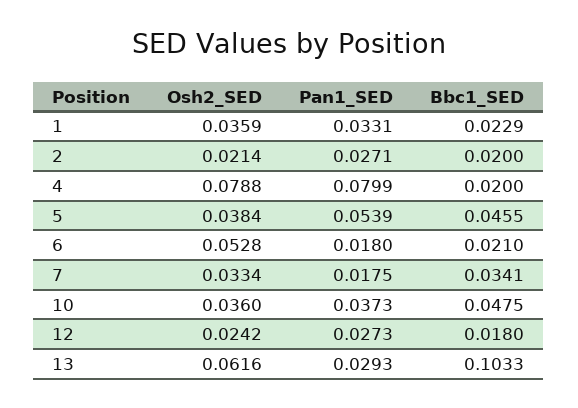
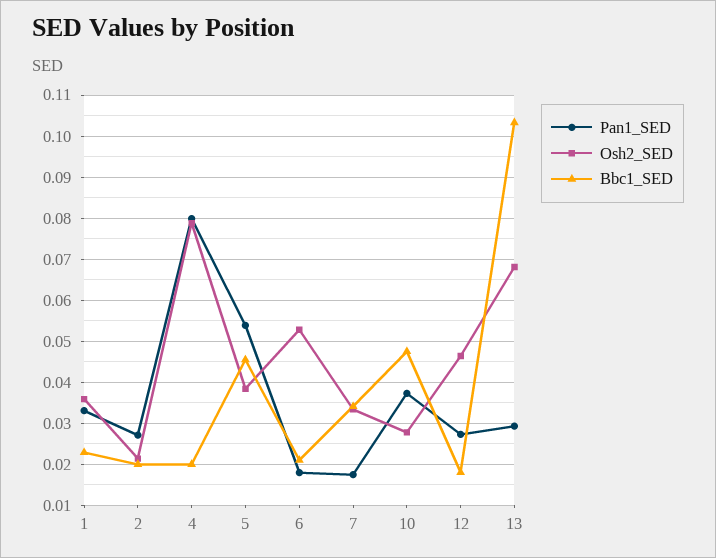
  {
    "Osh2_SED": {
      "1": 0.0359,
      "2": 0.0214,
      "4": 0.0788,
      "5": 0.0384,
      "6": 0.0528,
      "7": 0.0334,
-     "10": 0.036,
+     "10": 0.028,
-     "12": 0.0242,
+     "12": 0.046,
-     "13": 0.0616
+     "13": 0.068
    },
    "Pan1_SED": {
      "1": 0.0331,
      "2": 0.0271,
      "4": 0.0799,
      "5": 0.0539,
      "6": 0.018,
      "7": 0.0175,
      "10": 0.0373,
      "12": 0.0273,
      "13": 0.0293
    },
    "Bbc1_SED": {
      "1": 0.0229,
      "2": 0.02,
      "4": 0.02,
      "5": 0.0455,
      "6": 0.021,
      "7": 0.0341,
      "10": 0.0475,
      "12": 0.018,
      "13": 0.1033
    }
  }

